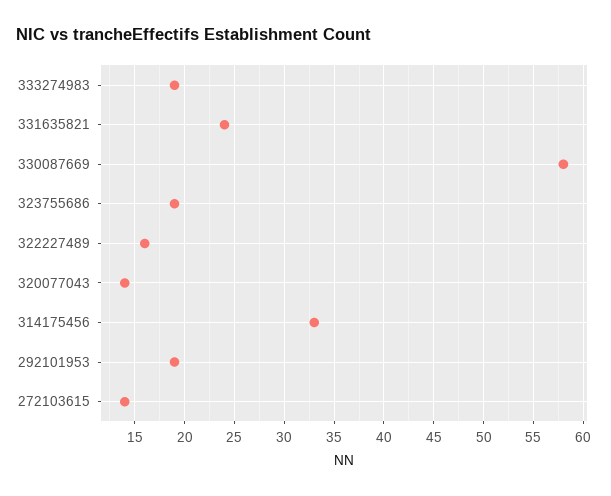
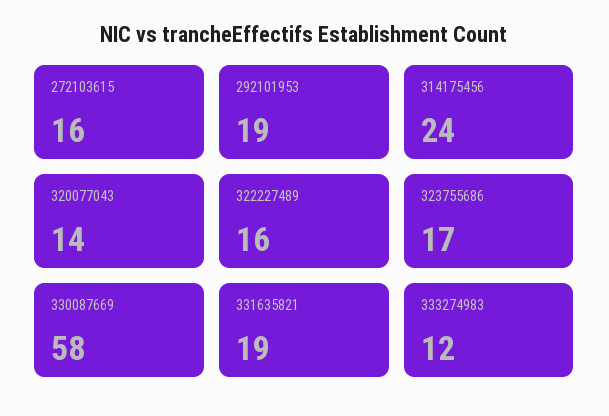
  {
-   "333274983": 19,
+   "333274983": 12,
-   "331635821": 24,
+   "331635821": 19,
    "330087669": 58,
-   "323755686": 19,
+   "323755686": 17,
    "322227489": 16,
    "320077043": 14,
-   "314175456": 33,
+   "314175456": 24,
    "292101953": 19,
-   "272103615": 14
+   "272103615": 16
  }

